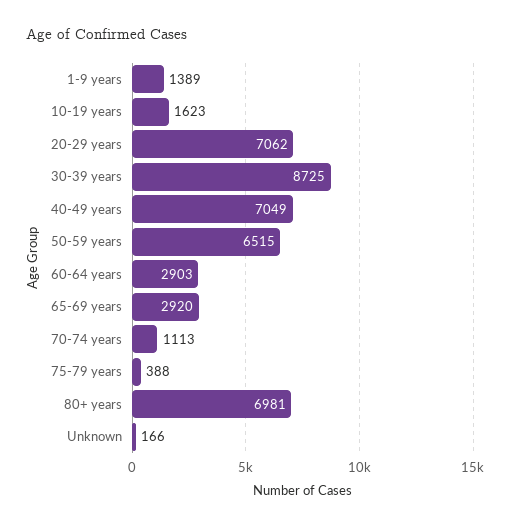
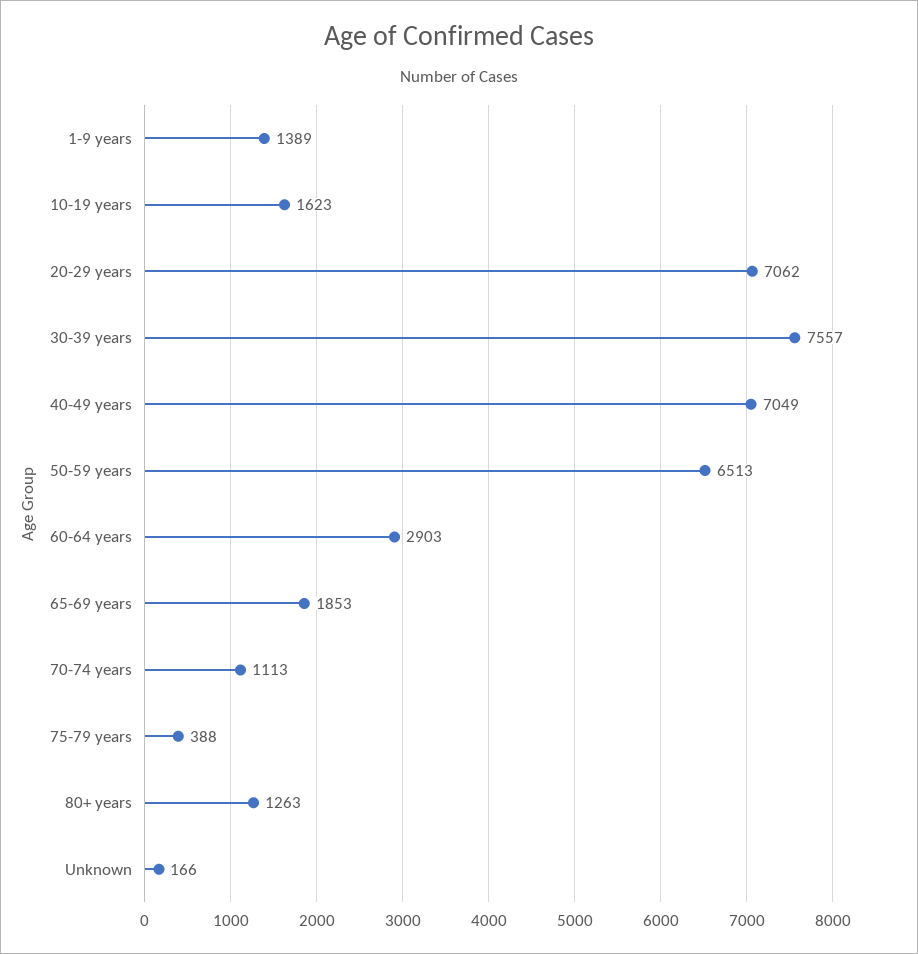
  {
    "1-9 years": 1389,
    "10-19 years": 1623,
    "20-29 years": 7062,
-   "30-39 years": 8725,
+   "30-39 years": 7557,
    "40-49 years": 7049,
-   "50-59 years": 6515,
+   "50-59 years": 6513,
    "60-64 years": 2903,
-   "65-69 years": 2920,
+   "65-69 years": 1853,
    "70-74 years": 1113,
    "75-79 years": 388,
-   "80+ years": 6981,
+   "80+ years": 1263,
    "Unknown": 166
  }

